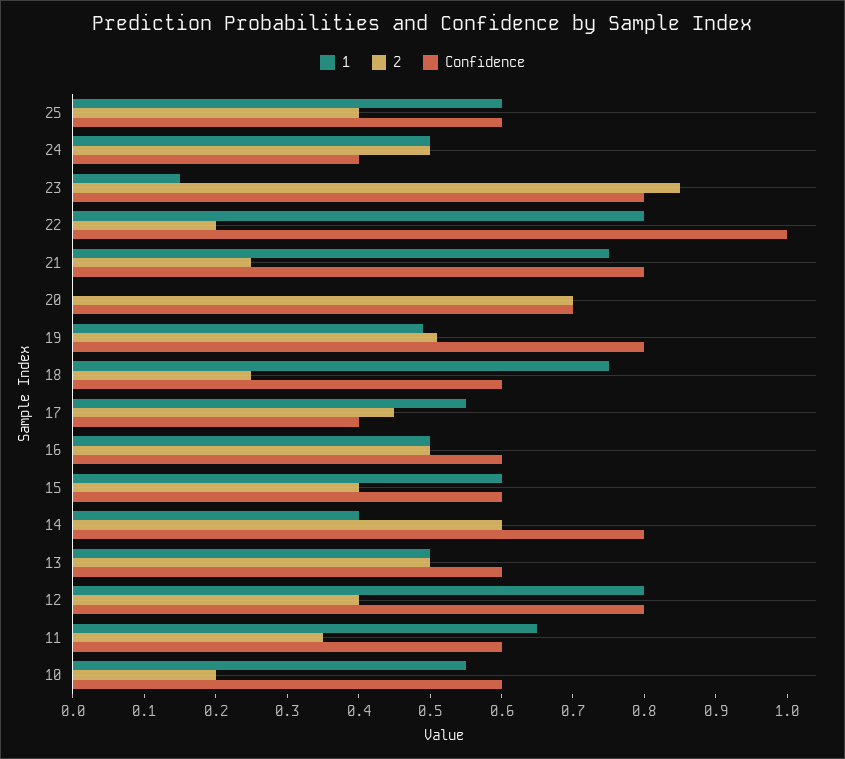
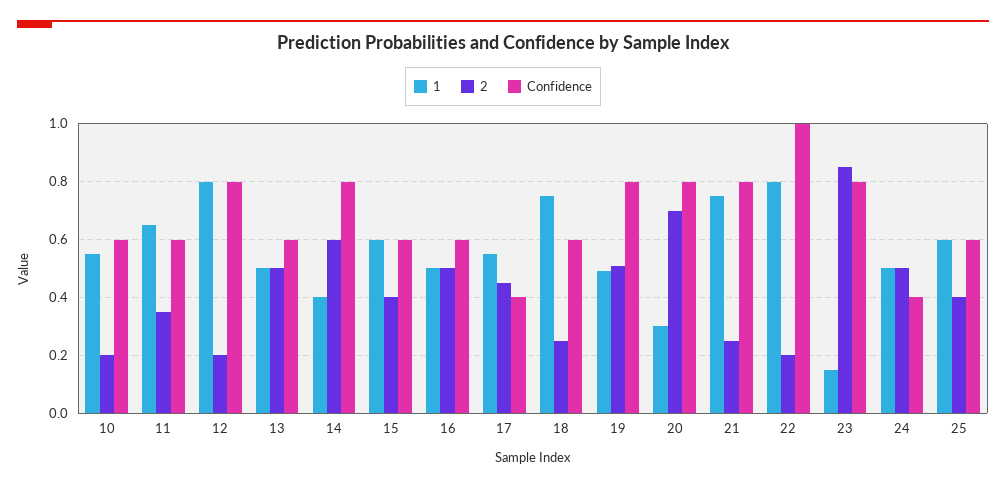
  {
    "1": {
      "25": 0.6,
      "24": 0.5,
      "23": 0.15,
      "22": 0.8,
      "21": 0.75,
-     "20": 0,
+     "20": 0.3,
      "19": 0.5,
      "18": 0.75,
      "17": 0.55,
      "16": 0.5,
      "15": 0.6,
      "14": 0.4,
      "13": 0.5,
      "12": 0.8,
      "11": 0.65,
      "10": 0.55
    },
    "2": {
      "25": 0.4,
      "24": 0.5,
      "23": 0.85,
      "22": 0.2,
      "21": 0.25,
      "20": 0.7,
      "19": 0.5,
      "18": 0.25,
      "17": 0.45,
      "16": 0.5,
      "15": 0.4,
      "14": 0.6,
      "13": 0.5,
-     "12": 0.4,
+     "12": 0.2,
      "11": 0.35,
      "10": 0.2
    },
    "Confidence": {
      "25": 0.6,
      "24": 0.4,
      "23": 0.8,
      "22": 1,
      "21": 0.8,
-     "20": 0.7,
+     "20": 0.8,
      "19": 0.8,
      "18": 0.6,
      "17": 0.4,
      "16": 0.6,
      "15": 0.6,
      "14": 0.8,
      "13": 0.6,
      "12": 0.8,
      "11": 0.6,
      "10": 0.6
    }
  }

